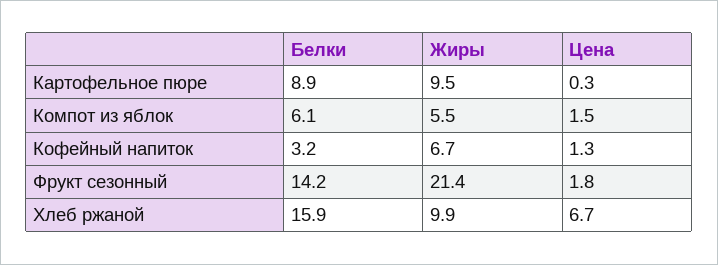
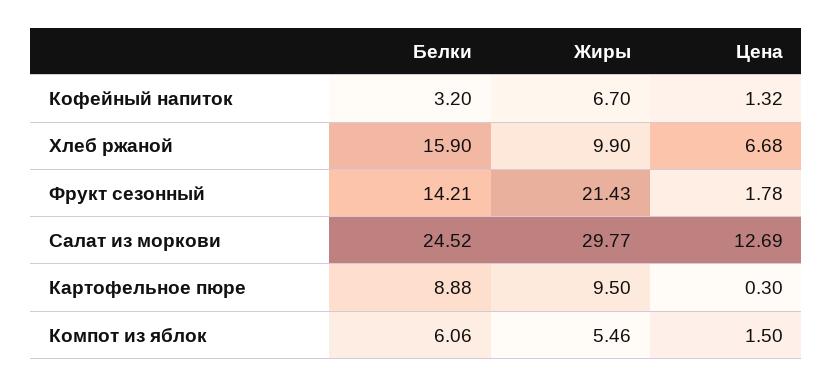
  {
    "Белки": {
      "Картофельное пюре": 8.88,
      "Компот из яблок": 6.06,
      "Кофейный напиток": 3.2,
      "Фрукт сезонный": 14.21,
-     "Хлеб ржаной": 15.9
+     "Хлеб ржаной": 15.9,
+     "Салат из моркови": 24.52
    },
    "Жиры": {
      "Картофельное пюре": 9.5,
      "Компот из яблок": 5.46,
      "Кофейный напиток": 6.7,
      "Фрукт сезонный": 21.43,
-     "Хлеб ржаной": 9.9
+     "Хлеб ржаной": 9.9,
+     "Салат из моркови": 29.77
    },
    "Цена": {
      "Картофельное пюре": 0.3,
      "Компот из яблок": 1.5,
      "Кофейный напиток": 1.32,
      "Фрукт сезонный": 1.78,
-     "Хлеб ржаной": 6.68
+     "Хлеб ржаной": 6.68,
+     "Салат из моркови": 12.69
    }
  }

